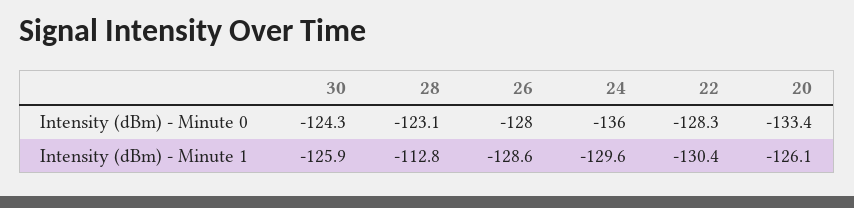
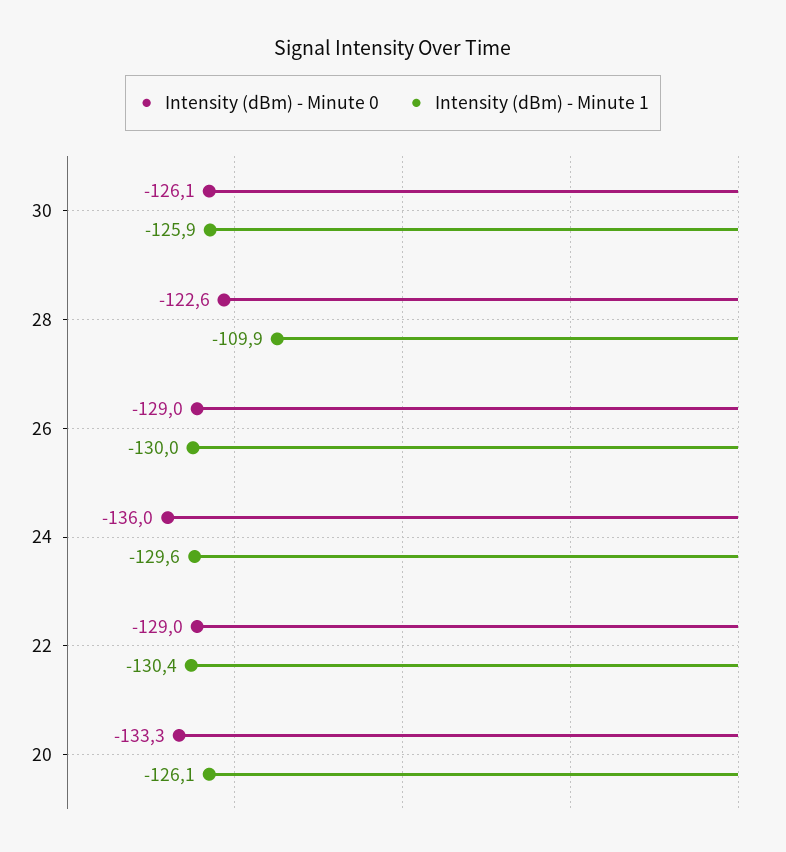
  {
    "Intensity (dBm) - Minute 0": {
-     "30": -124.3,
+     "30": -126.1,
-     "28": -123.1,
+     "28": -122.6,
-     "26": -128,
+     "26": -129,
      "24": -136,
-     "22": -128.3,
+     "22": -129,
-     "20": -133.4
+     "20": -133.3
    },
    "Intensity (dBm) - Minute 1": {
      "30": -125.9,
-     "28": -112.8,
+     "28": -109.9,
-     "26": -128.6,
+     "26": -130,
      "24": -129.6,
      "22": -130.4,
      "20": -126.1
    }
  }

